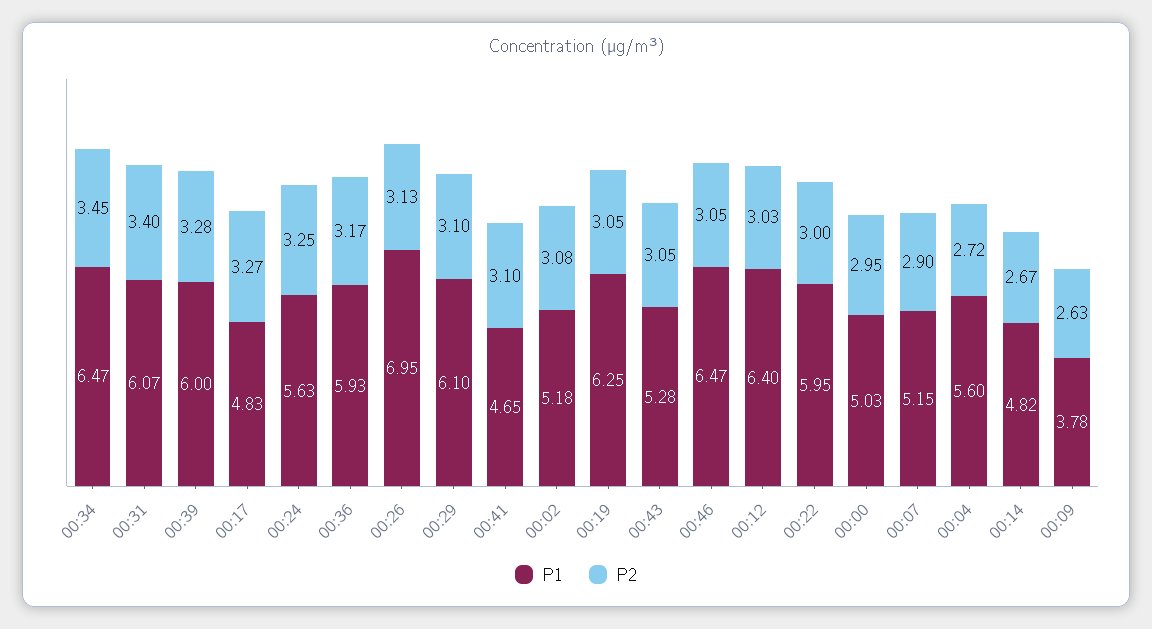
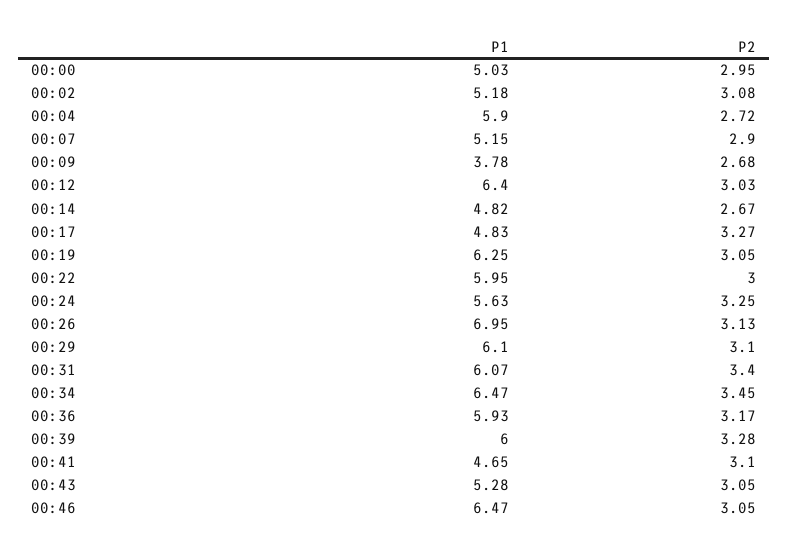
  {
    "P1": {
      "00:34": 6.47,
      "00:31": 6.07,
      "00:39": 6,
      "00:17": 4.83,
      "00:24": 5.63,
      "00:36": 5.93,
      "00:26": 6.95,
      "00:29": 6.1,
      "00:41": 4.65,
      "00:02": 5.18,
      "00:19": 6.25,
      "00:43": 5.28,
      "00:46": 6.47,
      "00:12": 6.4,
      "00:22": 5.95,
      "00:00": 5.03,
      "00:07": 5.15,
-     "00:04": 5.6,
+     "00:04": 5.9,
      "00:14": 4.82,
      "00:09": 3.78
    },
    "P2": {
      "00:34": 3.45,
      "00:31": 3.4,
      "00:39": 3.28,
      "00:17": 3.27,
      "00:24": 3.25,
      "00:36": 3.17,
      "00:26": 3.13,
      "00:29": 3.1,
      "00:41": 3.1,
      "00:02": 3.08,
      "00:19": 3.05,
      "00:43": 3.05,
      "00:46": 3.05,
      "00:12": 3.03,
      "00:22": 3,
      "00:00": 2.95,
      "00:07": 2.9,
      "00:04": 2.72,
      "00:14": 2.67,
-     "00:09": 2.63
+     "00:09": 2.68
    }
  }

